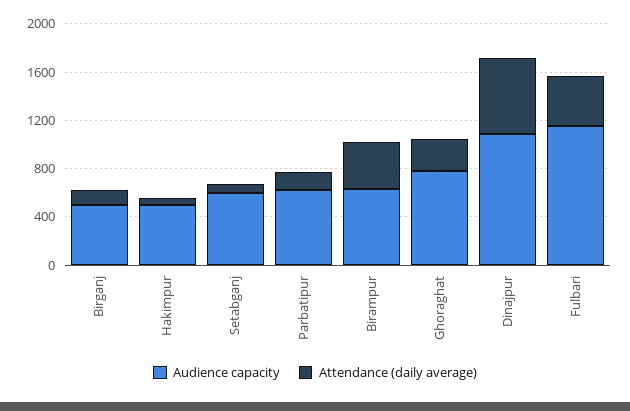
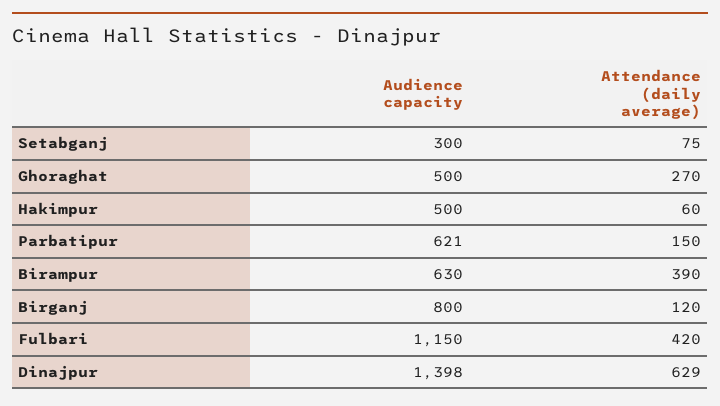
  {
    "Audience capacity": {
-     "Birganj": 500,
+     "Birganj": 800,
      "Hakimpur": 500,
-     "Setabganj": 600,
+     "Setabganj": 300,
      "Parbatipur": 621,
      "Birampur": 630,
-     "Ghoraghat": 800,
+     "Ghoraghat": 500,
-     "Dinajpur": 1100,
+     "Dinajpur": 1398,
      "Fulbari": 1150
    },
    "Attendance (daily average)": {
      "Birganj": 120,
      "Hakimpur": 60,
      "Setabganj": 75,
      "Parbatipur": 150,
      "Birampur": 390,
      "Ghoraghat": 270,
      "Dinajpur": 629,
      "Fulbari": 420
    }
  }

